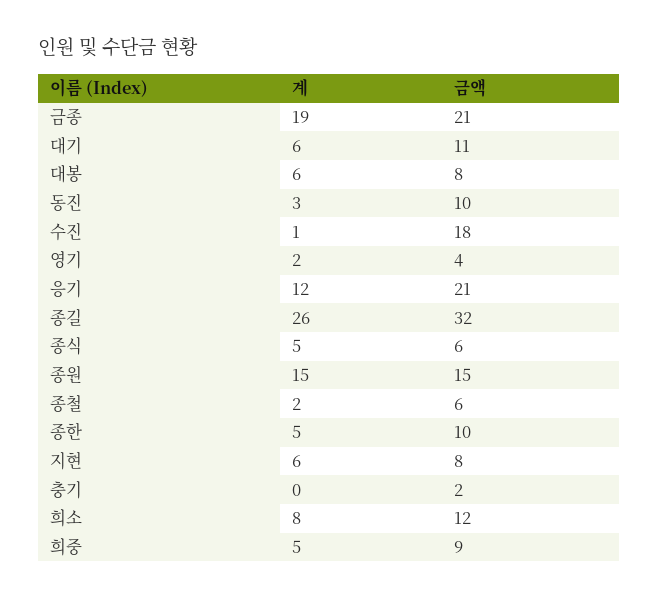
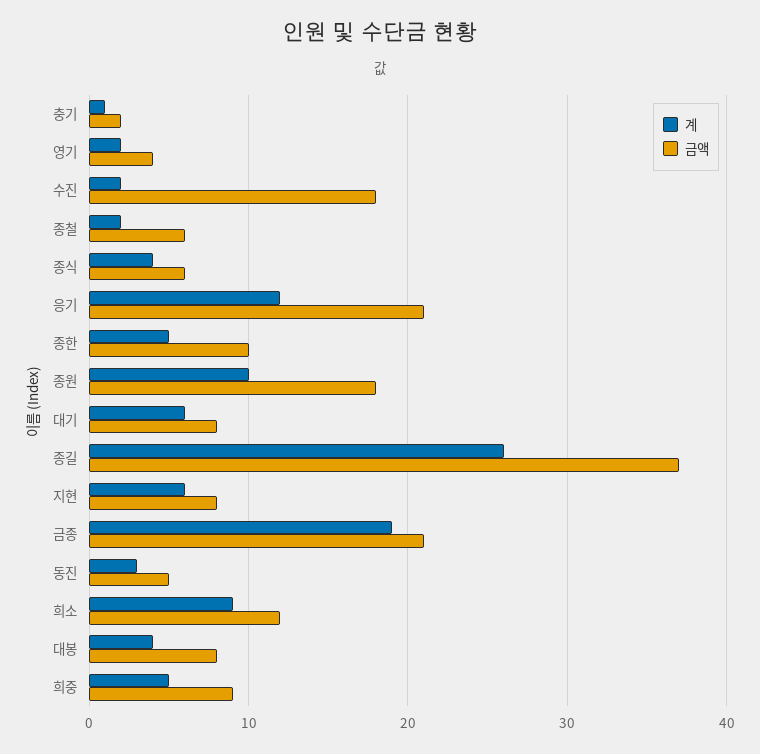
  {
    "계": {
      "금종": 19,
      "대기": 6,
-     "대봉": 6,
+     "대봉": 4,
      "동진": 3,
-     "수진": 1,
+     "수진": 2,
      "영기": 2,
      "응기": 12,
      "종길": 26,
-     "종식": 5,
+     "종식": 4,
-     "종원": 15,
+     "종원": 10,
      "종철": 2,
      "종한": 5,
      "지현": 6,
-     "충기": 0,
+     "충기": 1,
-     "희소": 8,
+     "희소": 9,
      "희중": 5
    },
    "금액": {
      "금종": 21,
-     "대기": 11,
+     "대기": 8,
      "대봉": 8,
-     "동진": 10,
+     "동진": 5,
      "수진": 18,
      "영기": 4,
      "응기": 21,
-     "종길": 32,
+     "종길": 37,
      "종식": 6,
-     "종원": 15,
+     "종원": 18,
      "종철": 6,
      "종한": 10,
      "지현": 8,
      "충기": 2,
      "희소": 12,
      "희중": 9
    }
  }

